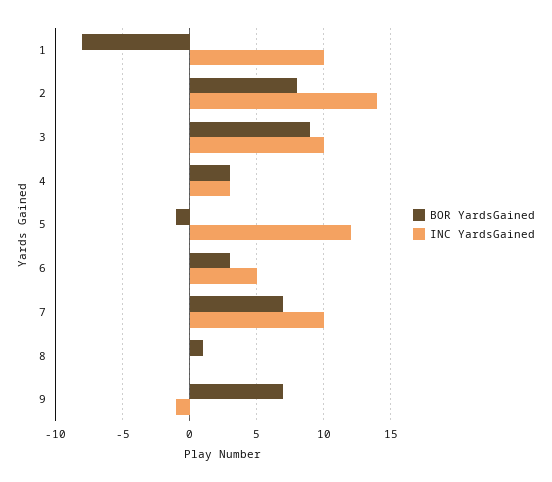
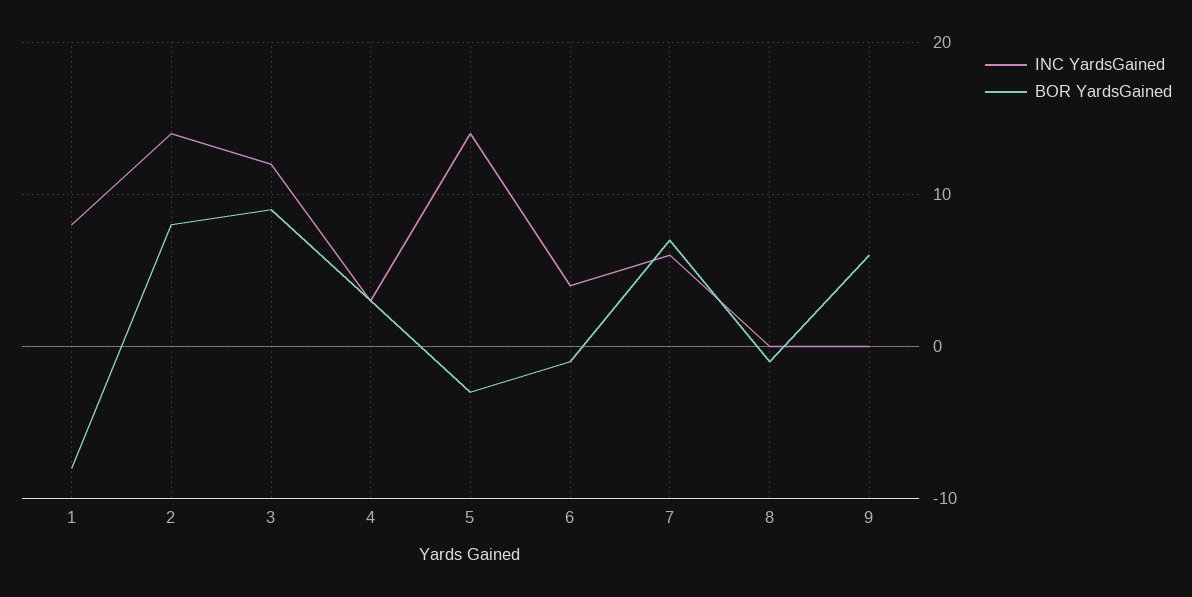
  {
    "BOR YardsGained": {
      "1": -8,
      "2": 8,
      "3": 9,
      "4": 3,
-     "5": -1,
+     "5": -3,
-     "6": 3,
+     "6": -1,
      "7": 7,
-     "8": 1,
+     "8": -1,
-     "9": 7
+     "9": 6
    },
    "INC YardsGained": {
-     "1": 10,
+     "1": 8,
      "2": 14,
-     "3": 10,
+     "3": 12,
      "4": 3,
-     "5": 12,
+     "5": 14,
-     "6": 5,
+     "6": 4,
-     "7": 10,
+     "7": 6,
      "8": 0,
-     "9": -1
+     "9": 0
    }
  }

